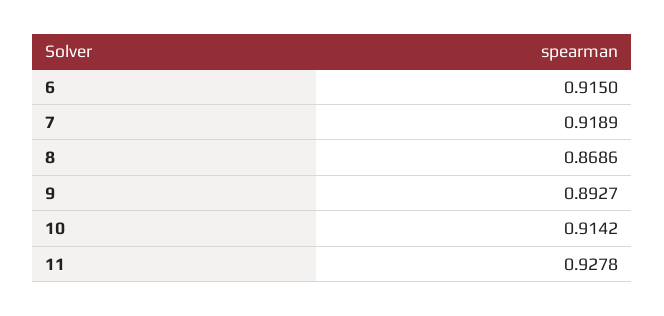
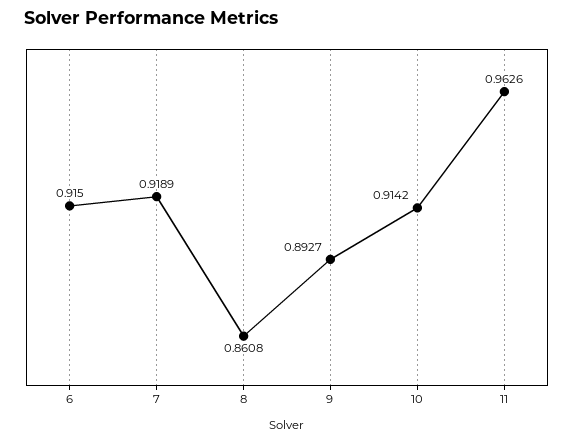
  {
    "6": 0.915,
    "7": 0.9189,
-   "8": 0.8686,
+   "8": 0.8608,
    "9": 0.8927,
    "10": 0.9142,
-   "11": 0.9278
+   "11": 0.9626
  }

